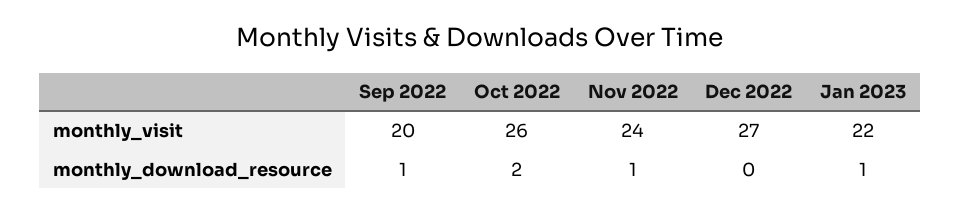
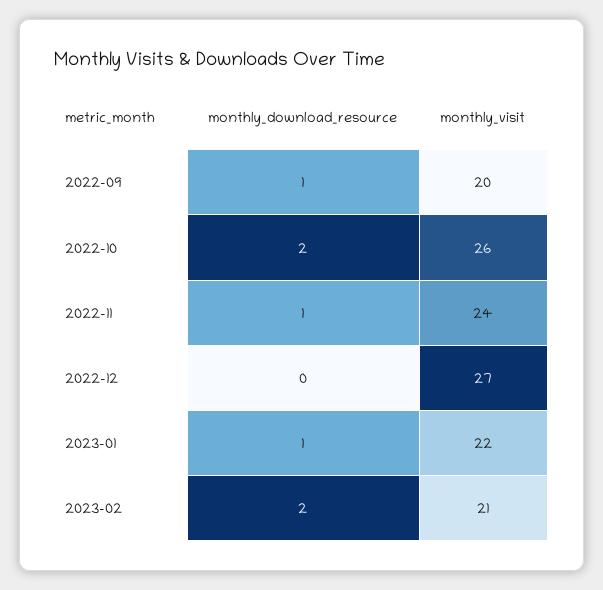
  {
    "Sep 2022": {
      "monthly_visit": 20,
      "monthly_download_resource": 1
    },
    "Oct 2022": {
      "monthly_visit": 26,
      "monthly_download_resource": 2
    },
    "Nov 2022": {
      "monthly_visit": 24,
      "monthly_download_resource": 1
    },
    "Dec 2022": {
      "monthly_visit": 27,
      "monthly_download_resource": 0
    },
    "Jan 2023": {
      "monthly_visit": 22,
      "monthly_download_resource": 1
-   }
+   },
+   "2023-02": {
+     "monthly_download_resource": 2,
+     "monthly_visit": 21
+   }
  }

